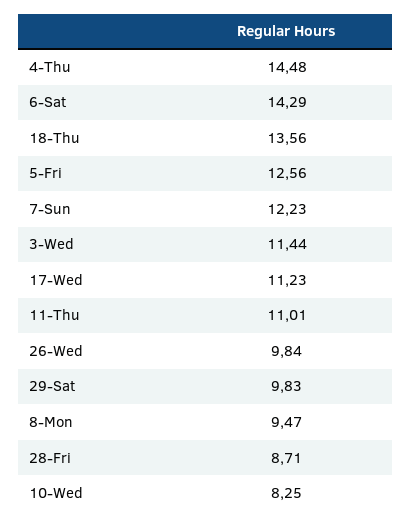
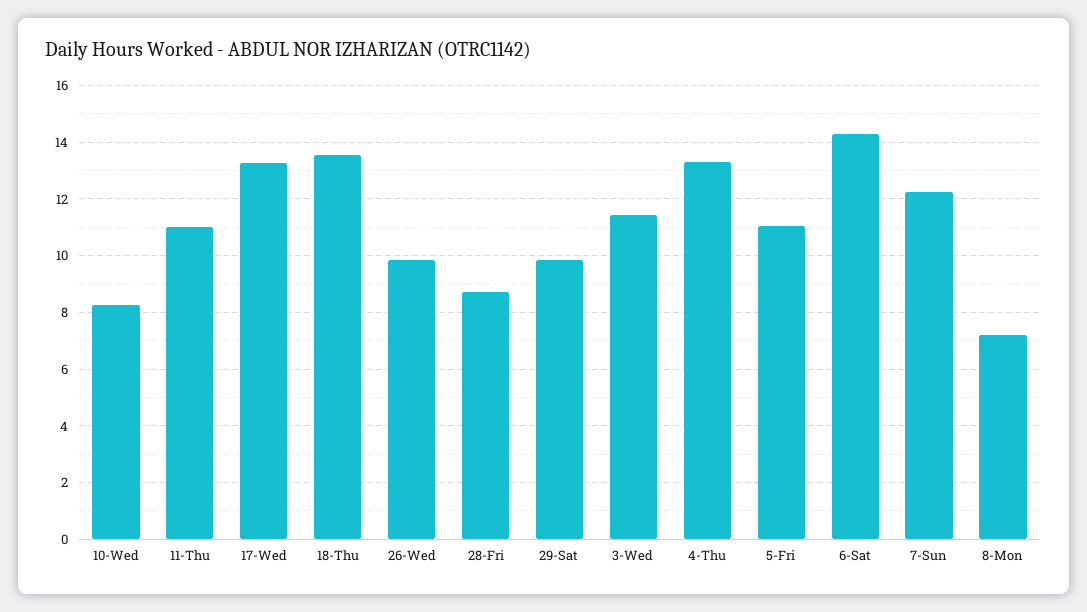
  {
-   "4-Thu": 14.48,
+   "4-Thu": 13.25,
    "6-Sat": 14.29,
    "18-Thu": 13.56,
-   "5-Fri": 12.56,
+   "5-Fri": 11,
    "7-Sun": 12.23,
    "3-Wed": 11.44,
-   "17-Wed": 11.23,
+   "17-Wed": 13.25,
    "11-Thu": 11.01,
    "26-Wed": 9.84,
    "29-Sat": 9.83,
-   "8-Mon": 9.47,
+   "8-Mon": 7.25,
    "28-Fri": 8.71,
    "10-Wed": 8.25
  }

